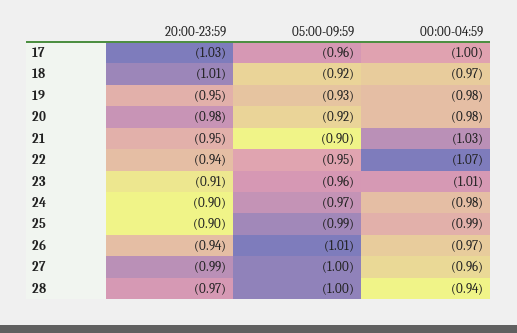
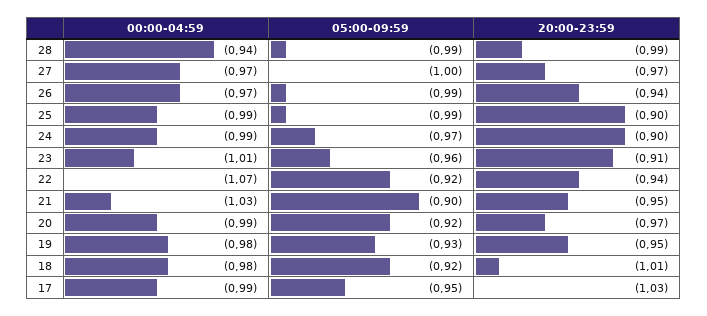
  {
    "20:00-23:59": {
      "17": -1.03,
      "18": -1.01,
      "19": -0.95,
-     "20": -0.98,
+     "20": -0.97,
      "21": -0.95,
      "22": -0.94,
      "23": -0.91,
      "24": -0.9,
      "25": -0.9,
      "26": -0.94,
-     "27": -0.99,
+     "27": -0.97,
-     "28": -0.97
+     "28": -0.99
    },
    "05:00-09:59": {
-     "17": -0.96,
+     "17": -0.95,
      "18": -0.92,
      "19": -0.93,
      "20": -0.92,
      "21": -0.9,
-     "22": -0.95,
+     "22": -0.92,
      "23": -0.96,
      "24": -0.97,
      "25": -0.99,
-     "26": -1.01,
+     "26": -0.99,
      "27": -1,
-     "28": -1
+     "28": -0.99
    },
    "00:00-04:59": {
-     "17": -1,
+     "17": -0.99,
-     "18": -0.97,
+     "18": -0.98,
      "19": -0.98,
-     "20": -0.98,
+     "20": -0.99,
      "21": -1.03,
      "22": -1.07,
      "23": -1.01,
-     "24": -0.98,
+     "24": -0.99,
      "25": -0.99,
      "26": -0.97,
-     "27": -0.96,
+     "27": -0.97,
      "28": -0.94
    }
  }

